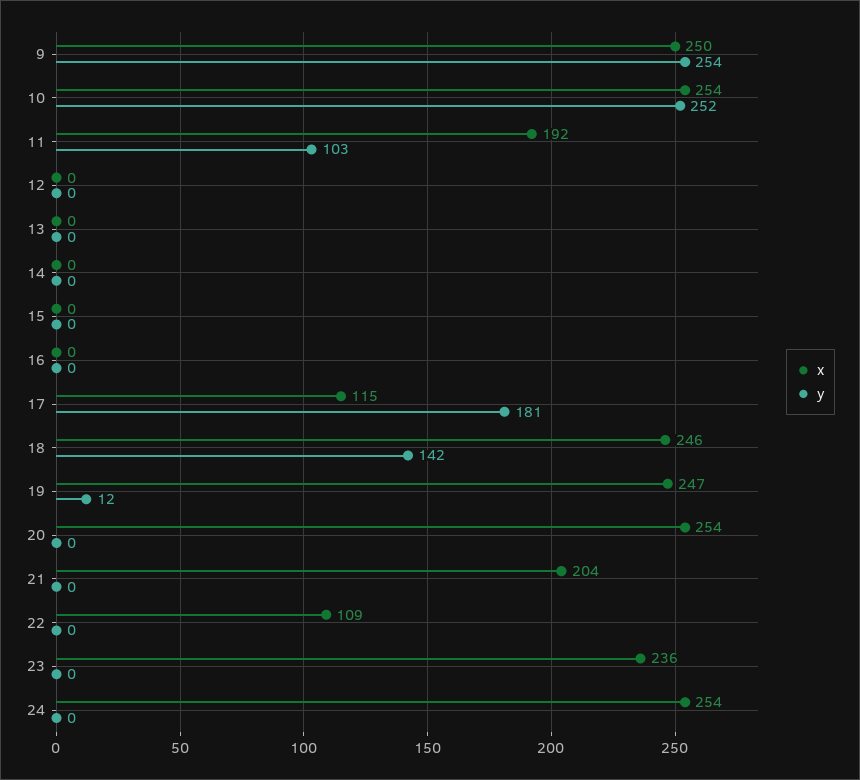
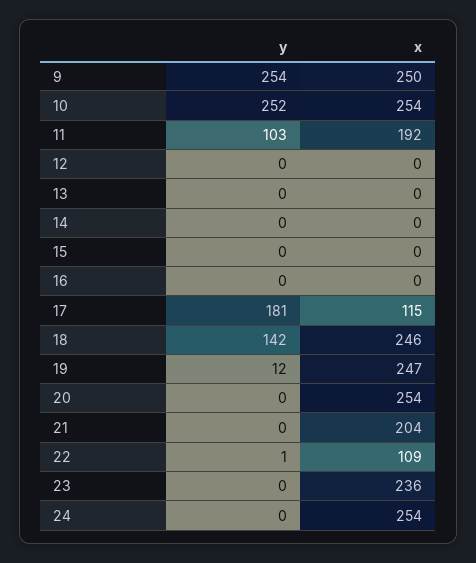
  {
    "x": {
      "9": 250,
      "10": 254,
      "11": 192,
      "12": 0,
      "13": 0,
      "14": 0,
      "15": 0,
      "16": 0,
      "17": 115,
      "18": 246,
      "19": 247,
      "20": 254,
      "21": 204,
      "22": 109,
      "23": 236,
      "24": 254
    },
    "y": {
      "9": 254,
      "10": 252,
      "11": 103,
      "12": 0,
      "13": 0,
      "14": 0,
      "15": 0,
      "16": 0,
      "17": 181,
      "18": 142,
      "19": 12,
      "20": 0,
      "21": 0,
-     "22": 0,
+     "22": 1,
      "23": 0,
      "24": 0
    }
  }

